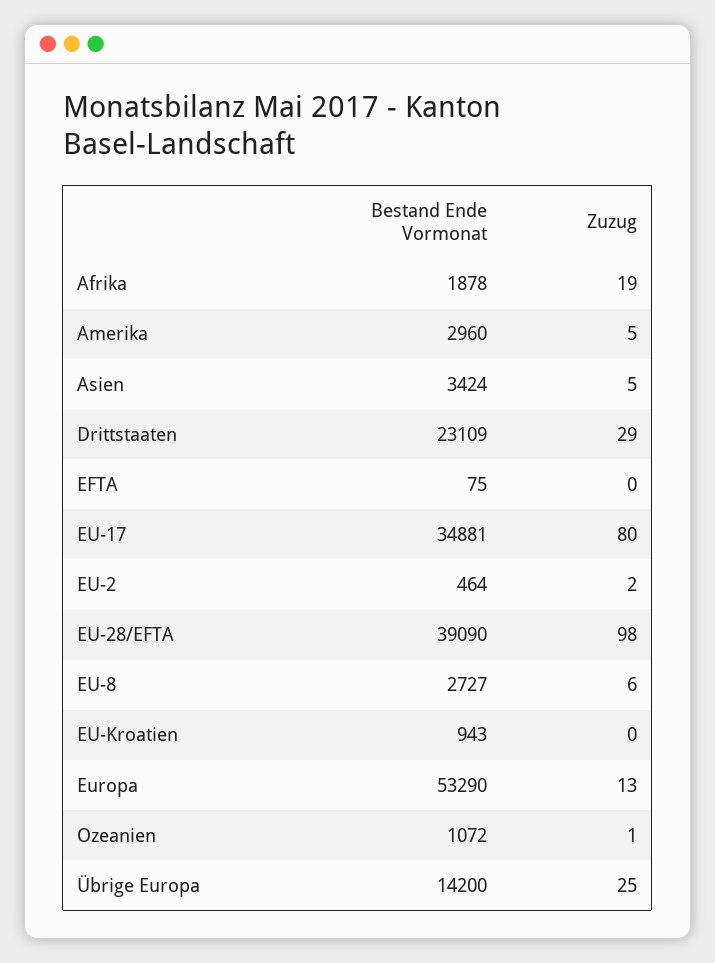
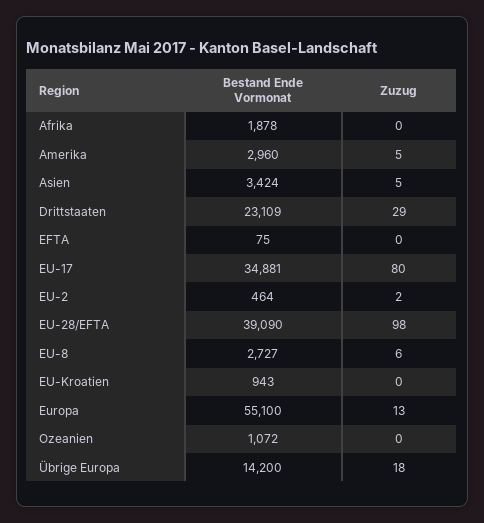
  {
    "Bestand Ende Vormonat": {
      "Afrika": 1878,
      "Amerika": 2960,
      "Asien": 3424,
      "Drittstaaten": 23109,
      "EFTA": 75,
      "EU-17": 34881,
      "EU-2": 464,
      "EU-28/EFTA": 39090,
      "EU-8": 2727,
      "EU-Kroatien": 943,
-     "Europa": 53290,
+     "Europa": 55100,
      "Ozeanien": 1072,
      "Übrige Europa": 14200
    },
    "Zuzug": {
-     "Afrika": 19,
+     "Afrika": 0,
      "Amerika": 5,
      "Asien": 5,
      "Drittstaaten": 29,
      "EFTA": 0,
      "EU-17": 80,
      "EU-2": 2,
      "EU-28/EFTA": 98,
      "EU-8": 6,
      "EU-Kroatien": 0,
      "Europa": 13,
-     "Ozeanien": 1,
+     "Ozeanien": 0,
-     "Übrige Europa": 25
+     "Übrige Europa": 18
    }
  }

